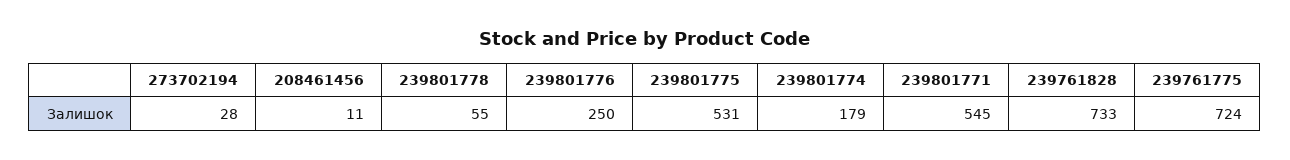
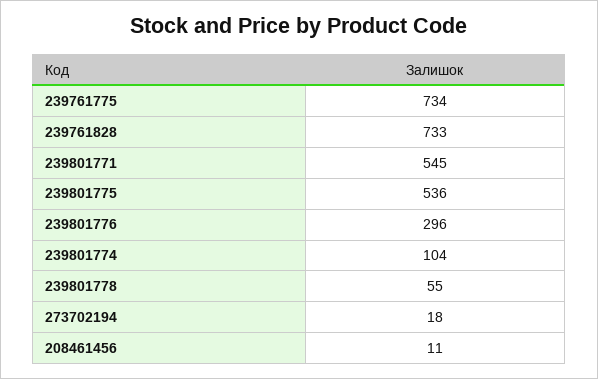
  {
-   "273702194": 28,
+   "273702194": 18,
    "208461456": 11,
    "239801778": 55,
-   "239801776": 250,
+   "239801776": 296,
-   "239801775": 531,
+   "239801775": 536,
-   "239801774": 179,
+   "239801774": 104,
    "239801771": 545,
    "239761828": 733,
-   "239761775": 724
+   "239761775": 734
  }

